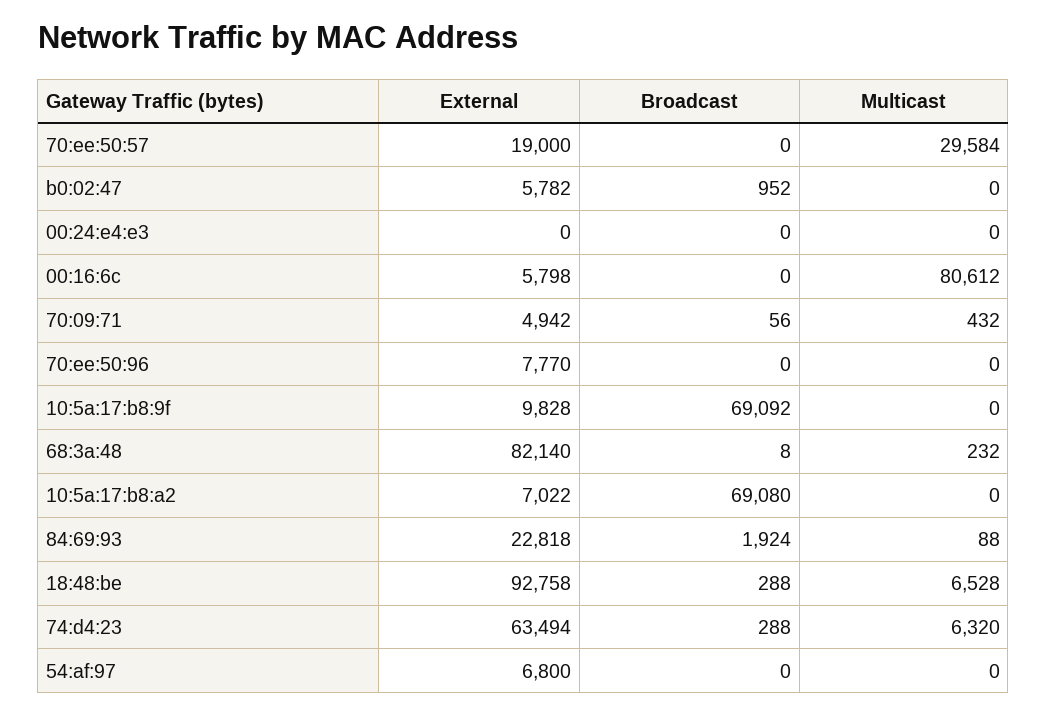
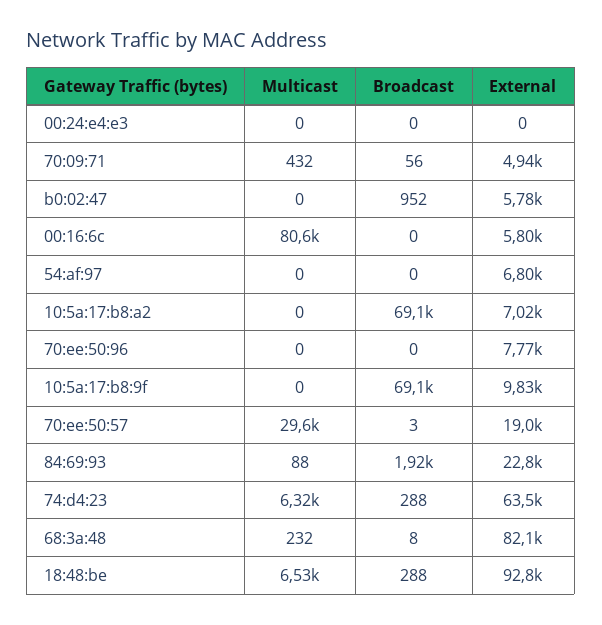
  {
    "External": {
      "70:ee:50:57": 19000,
      "b0:02:47": 5782,
      "00:24:e4:e3": 0,
      "00:16:6c": 5798,
      "70:09:71": 4942,
      "70:ee:50:96": 7770,
      "10:5a:17:b8:9f": 9828,
      "68:3a:48": 82140,
      "10:5a:17:b8:a2": 7022,
      "84:69:93": 22818,
      "18:48:be": 92758,
      "74:d4:23": 63494,
      "54:af:97": 6800
    },
    "Broadcast": {
-     "70:ee:50:57": 0,
+     "70:ee:50:57": 3,
      "b0:02:47": 952,
      "00:24:e4:e3": 0,
      "00:16:6c": 0,
      "70:09:71": 56,
      "70:ee:50:96": 0,
      "10:5a:17:b8:9f": 69092,
      "68:3a:48": 8,
      "10:5a:17:b8:a2": 69080,
      "84:69:93": 1924,
      "18:48:be": 288,
      "74:d4:23": 288,
      "54:af:97": 0
    },
    "Multicast": {
      "70:ee:50:57": 29584,
      "b0:02:47": 0,
      "00:24:e4:e3": 0,
      "00:16:6c": 80612,
      "70:09:71": 432,
      "70:ee:50:96": 0,
      "10:5a:17:b8:9f": 0,
      "68:3a:48": 232,
      "10:5a:17:b8:a2": 0,
      "84:69:93": 88,
      "18:48:be": 6528,
      "74:d4:23": 6320,
      "54:af:97": 0
    }
  }

